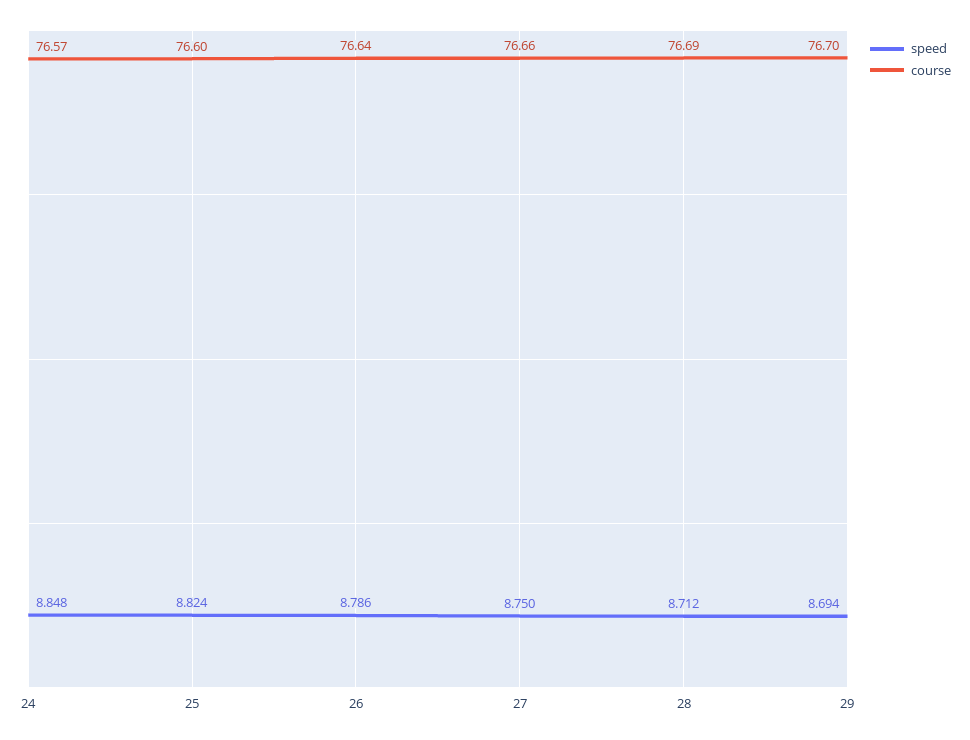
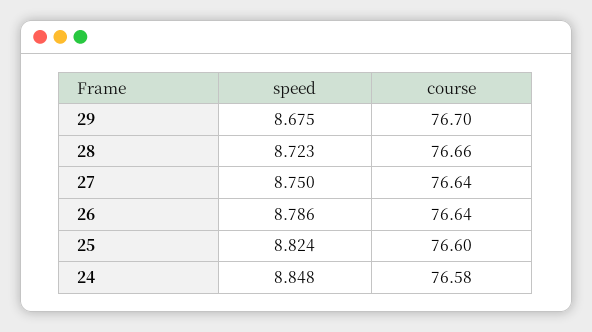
  {
    "speed": {
      "24": 8.848,
      "25": 8.824,
      "26": 8.786,
      "27": 8.75,
-     "28": 8.712,
+     "28": 8.723,
-     "29": 8.694
+     "29": 8.675
    },
    "course": {
-     "24": 76.57,
+     "24": 76.58,
      "25": 76.6,
      "26": 76.64,
-     "27": 76.66,
+     "27": 76.64,
-     "28": 76.69,
+     "28": 76.66,
      "29": 76.7
    }
  }

